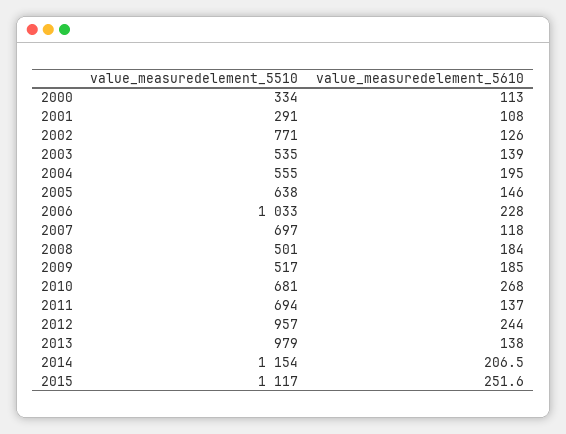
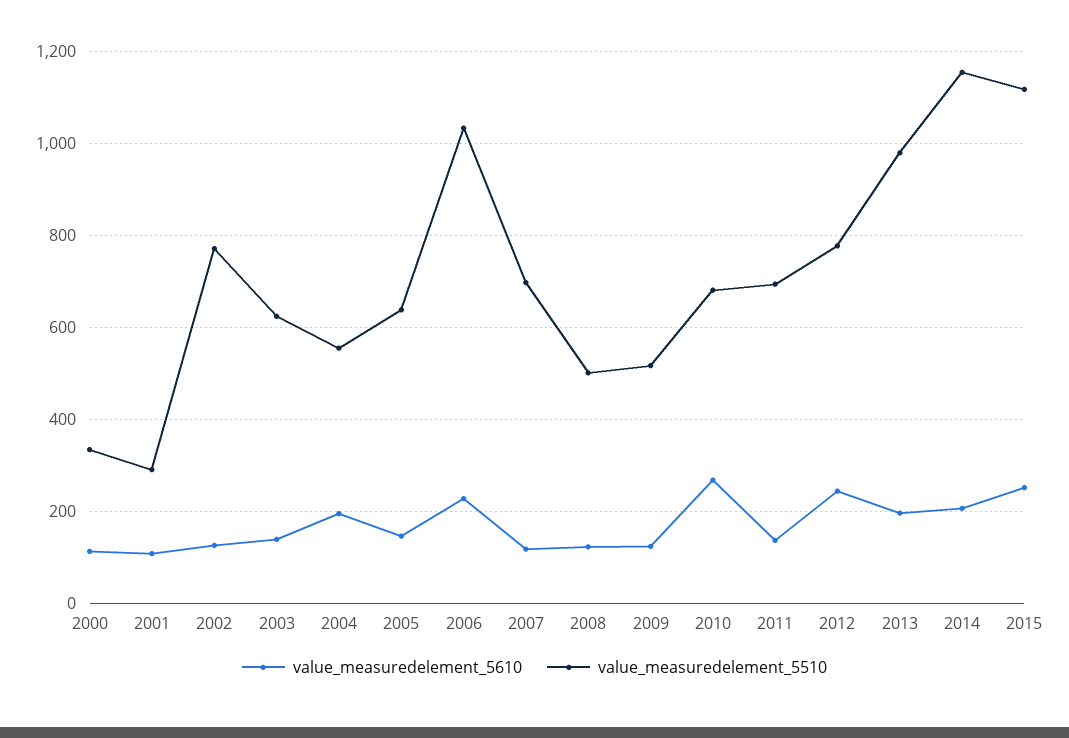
  {
    "value_measuredelement_5510": {
      "2000": 334,
      "2001": 291,
      "2002": 771,
-     "2003": 535,
+     "2003": 620,
      "2004": 555,
      "2005": 638,
      "2006": 1033,
      "2007": 697,
      "2008": 501,
      "2009": 517,
      "2010": 681,
      "2011": 694,
-     "2012": 957,
+     "2012": 780,
      "2013": 979,
      "2014": 1154,
      "2015": 1117
    },
    "value_measuredelement_5610": {
      "2000": 113,
      "2001": 108,
      "2002": 126,
      "2003": 139,
      "2004": 195,
      "2005": 146,
      "2006": 228,
      "2007": 118,
-     "2008": 184,
+     "2008": 120,
-     "2009": 185,
+     "2009": 120,
      "2010": 268,
      "2011": 137,
      "2012": 244,
-     "2013": 138,
+     "2013": 200,
      "2014": 206.5,
      "2015": 251.6
    }
  }

